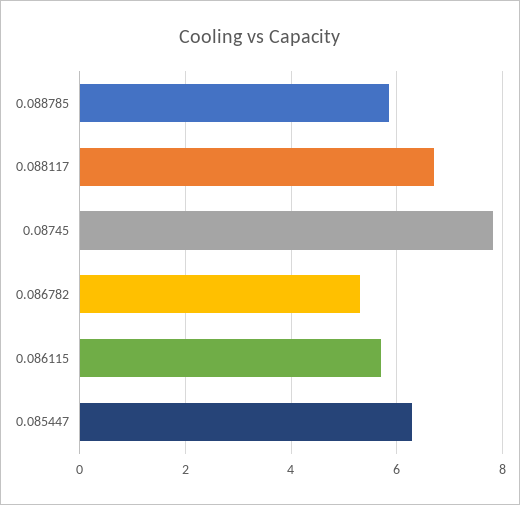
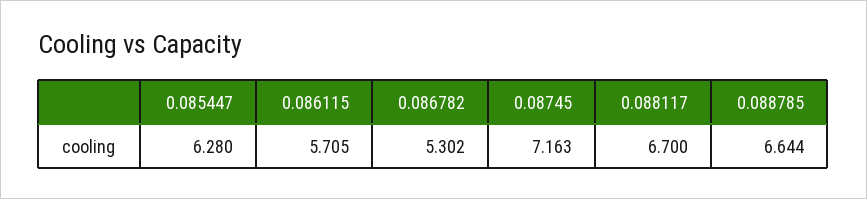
  {
-   "0.088785": 5.8,
+   "0.088785": 6.644,
    "0.088117": 6.7,
-   "0.08745": 7.8,
+   "0.08745": 7.163,
    "0.086782": 5.302,
    "0.086115": 5.705,
    "0.085447": 6.28
  }

